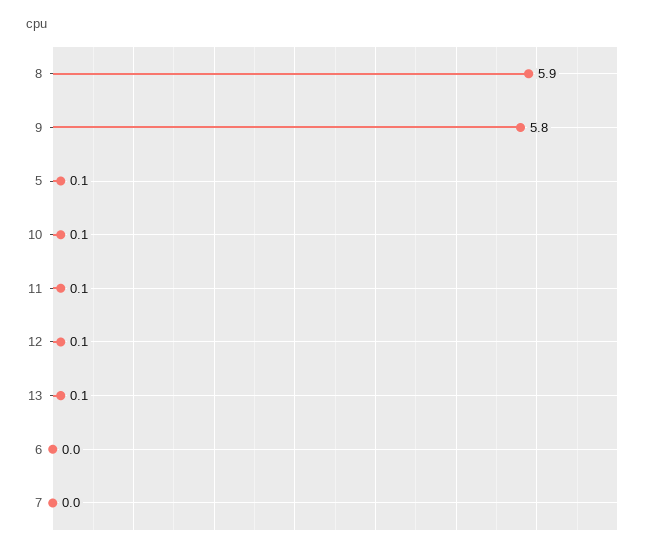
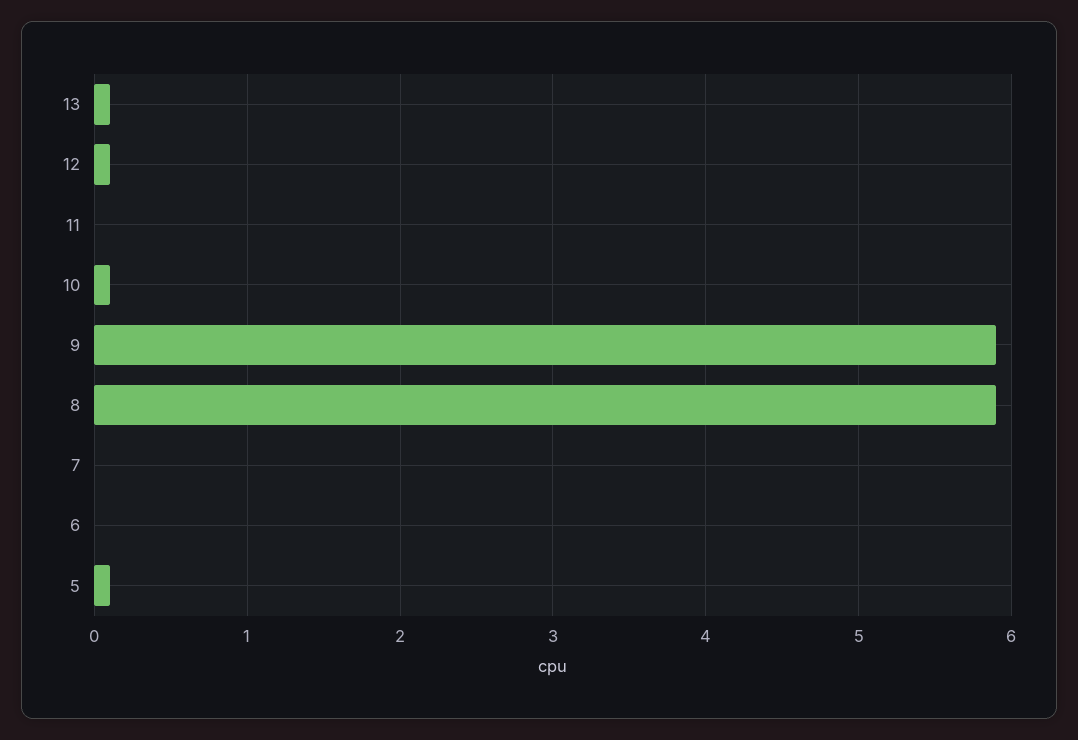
  {
    "8": 5.9,
-   "9": 5.8,
+   "9": 5.9,
    "5": 0.1,
    "10": 0.1,
-   "11": 0.1,
+   "11": 0,
    "12": 0.1,
    "13": 0.1,
    "6": 0,
    "7": 0
  }

